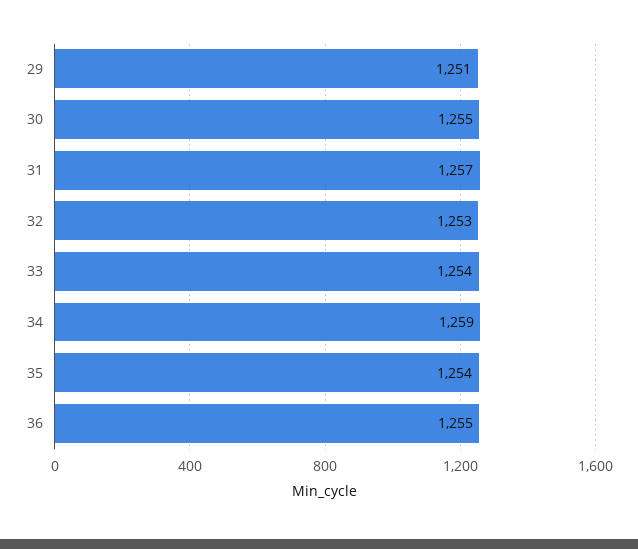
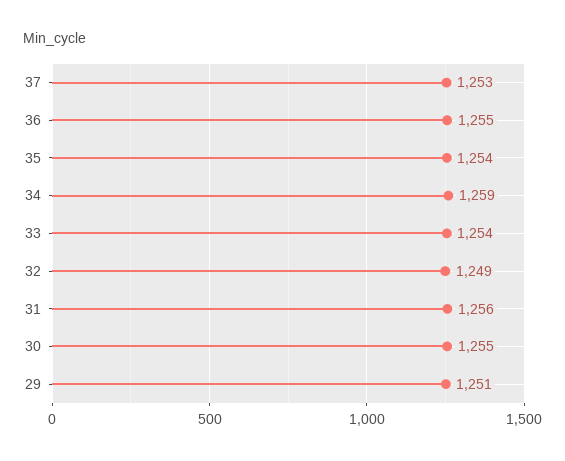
  {
    "29": 1251,
    "30": 1255,
-   "31": 1257,
+   "31": 1256,
-   "32": 1253,
+   "32": 1249,
    "33": 1254,
    "34": 1259,
    "35": 1254,
-   "36": 1255
+   "36": 1255,
+   "37": 1253
  }

